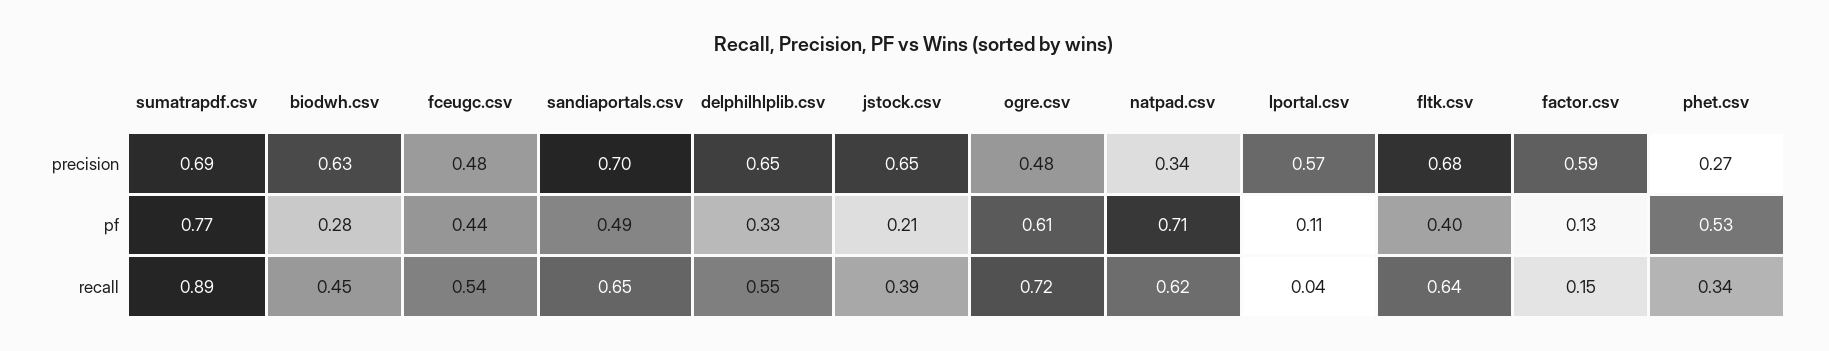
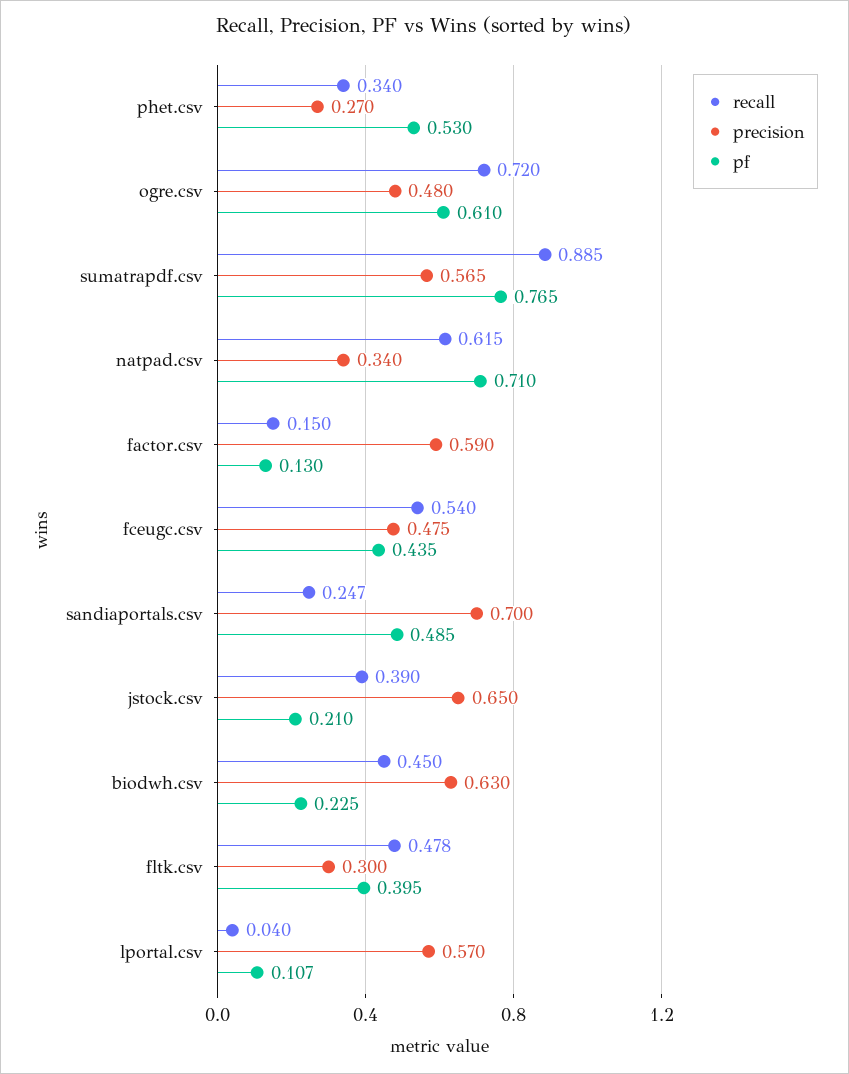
  {
    "precision": {
-     "sumatrapdf.csv": 0.69,
+     "sumatrapdf.csv": 0.565,
      "biodwh.csv": 0.63,
      "fceugc.csv": 0.475,
      "sandiaportals.csv": 0.7,
-     "delphilhlplib.csv": 0.65,
      "jstock.csv": 0.65,
      "ogre.csv": 0.48,
      "natpad.csv": 0.34,
      "lportal.csv": 0.57,
-     "fltk.csv": 0.68,
+     "fltk.csv": 0.3,
      "factor.csv": 0.59,
      "phet.csv": 0.27
    },
    "pf": {
      "sumatrapdf.csv": 0.765,
-     "biodwh.csv": 0.28,
+     "biodwh.csv": 0.225,
      "fceugc.csv": 0.435,
      "sandiaportals.csv": 0.485,
-     "delphilhlplib.csv": 0.33,
      "jstock.csv": 0.21,
      "ogre.csv": 0.61,
      "natpad.csv": 0.71,
      "lportal.csv": 0.107,
      "fltk.csv": 0.395,
      "factor.csv": 0.13,
      "phet.csv": 0.53
    },
    "recall": {
      "sumatrapdf.csv": 0.885,
      "biodwh.csv": 0.45,
      "fceugc.csv": 0.54,
-     "sandiaportals.csv": 0.65,
+     "sandiaportals.csv": 0.247,
-     "delphilhlplib.csv": 0.55,
      "jstock.csv": 0.39,
      "ogre.csv": 0.72,
      "natpad.csv": 0.615,
      "lportal.csv": 0.04,
-     "fltk.csv": 0.64,
+     "fltk.csv": 0.478,
      "factor.csv": 0.15,
      "phet.csv": 0.34
    }
  }

